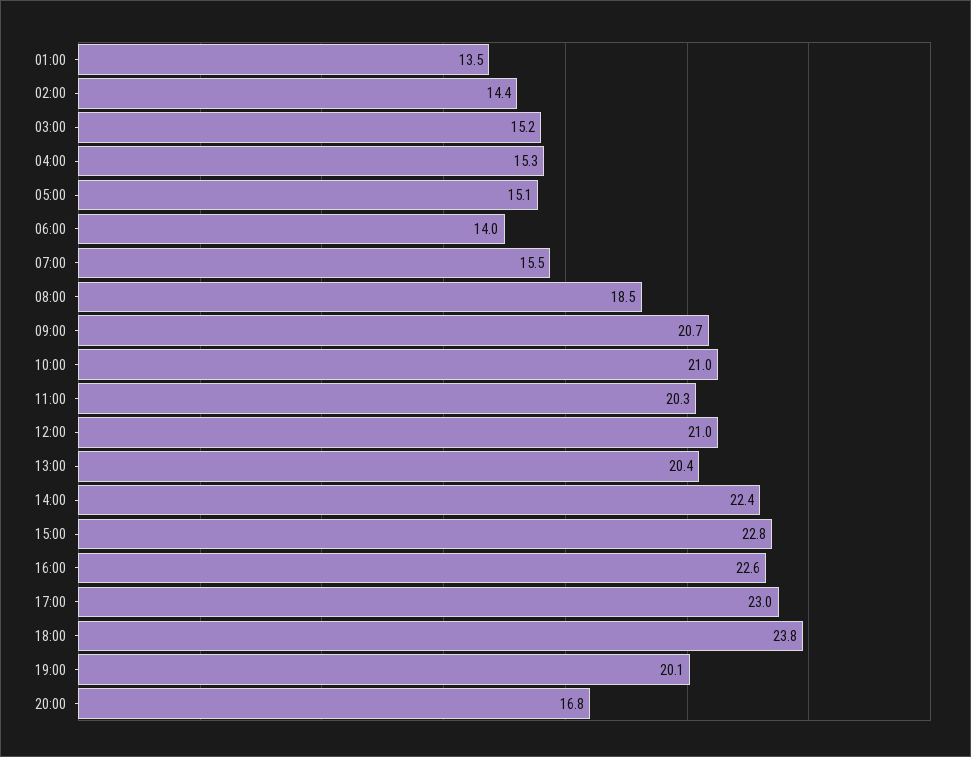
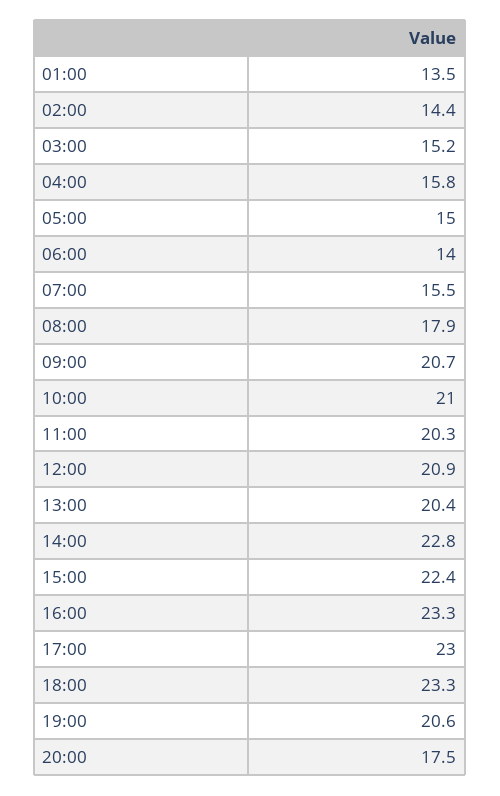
  {
    "01:00": 13.5,
    "02:00": 14.4,
    "03:00": 15.2,
-   "04:00": 15.3,
+   "04:00": 15.8,
-   "05:00": 15.1,
+   "05:00": 15,
    "06:00": 14,
    "07:00": 15.5,
-   "08:00": 18.5,
+   "08:00": 17.9,
    "09:00": 20.7,
    "10:00": 21,
    "11:00": 20.3,
-   "12:00": 21,
+   "12:00": 20.9,
    "13:00": 20.4,
-   "14:00": 22.4,
+   "14:00": 22.8,
-   "15:00": 22.8,
+   "15:00": 22.4,
-   "16:00": 22.6,
+   "16:00": 23.3,
    "17:00": 23,
-   "18:00": 23.8,
+   "18:00": 23.3,
-   "19:00": 20.1,
+   "19:00": 20.6,
-   "20:00": 16.8
+   "20:00": 17.5
  }

